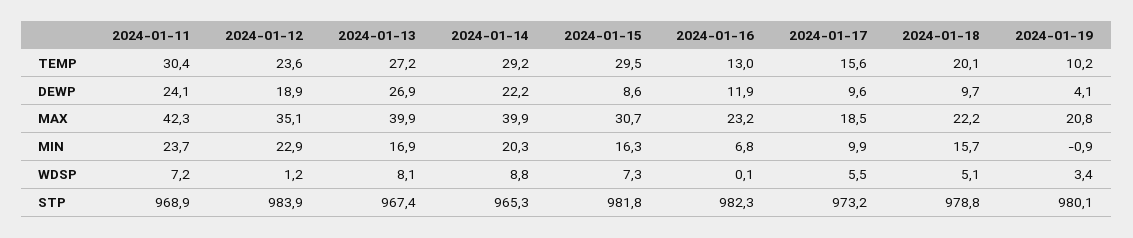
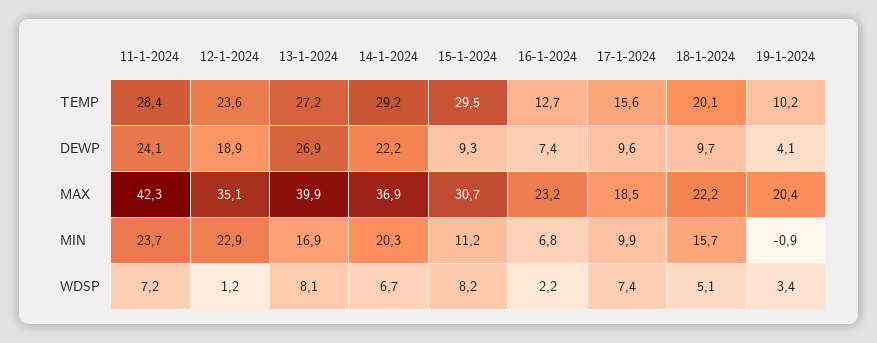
  {
    "2024-01-11": {
-     "TEMP": 30.4,
+     "TEMP": 28.4,
      "DEWP": 24.1,
      "MAX": 42.3,
      "MIN": 23.7,
-     "WDSP": 7.2,
+     "WDSP": 7.2
-     "STP": 968.9
    },
    "2024-01-12": {
      "TEMP": 23.6,
      "DEWP": 18.9,
      "MAX": 35.1,
      "MIN": 22.9,
-     "WDSP": 1.2,
+     "WDSP": 1.2
-     "STP": 983.9
    },
    "2024-01-13": {
      "TEMP": 27.2,
      "DEWP": 26.9,
      "MAX": 39.9,
      "MIN": 16.9,
-     "WDSP": 8.1,
+     "WDSP": 8.1
-     "STP": 967.4
    },
    "2024-01-14": {
      "TEMP": 29.2,
      "DEWP": 22.2,
-     "MAX": 39.9,
+     "MAX": 36.9,
      "MIN": 20.3,
-     "WDSP": 8.8,
+     "WDSP": 6.7
-     "STP": 965.3
    },
    "2024-01-15": {
      "TEMP": 29.5,
-     "DEWP": 8.6,
+     "DEWP": 9.3,
      "MAX": 30.7,
-     "MIN": 16.3,
+     "MIN": 11.2,
-     "WDSP": 7.3,
+     "WDSP": 8.2
-     "STP": 981.8
    },
    "2024-01-16": {
-     "TEMP": 13,
+     "TEMP": 12.7,
-     "DEWP": 11.9,
+     "DEWP": 7.4,
      "MAX": 23.2,
      "MIN": 6.8,
-     "WDSP": 0.1,
+     "WDSP": 2.2
-     "STP": 982.3
    },
    "2024-01-17": {
      "TEMP": 15.6,
      "DEWP": 9.6,
      "MAX": 18.5,
      "MIN": 9.9,
-     "WDSP": 5.5,
+     "WDSP": 7.4
-     "STP": 973.2
    },
    "2024-01-18": {
      "TEMP": 20.1,
      "DEWP": 9.7,
      "MAX": 22.2,
      "MIN": 15.7,
-     "WDSP": 5.1,
+     "WDSP": 5.1
-     "STP": 978.8
    },
    "2024-01-19": {
      "TEMP": 10.2,
      "DEWP": 4.1,
-     "MAX": 20.8,
+     "MAX": 20.4,
      "MIN": -0.9,
-     "WDSP": 3.4,
+     "WDSP": 3.4
-     "STP": 980.1
    }
  }

